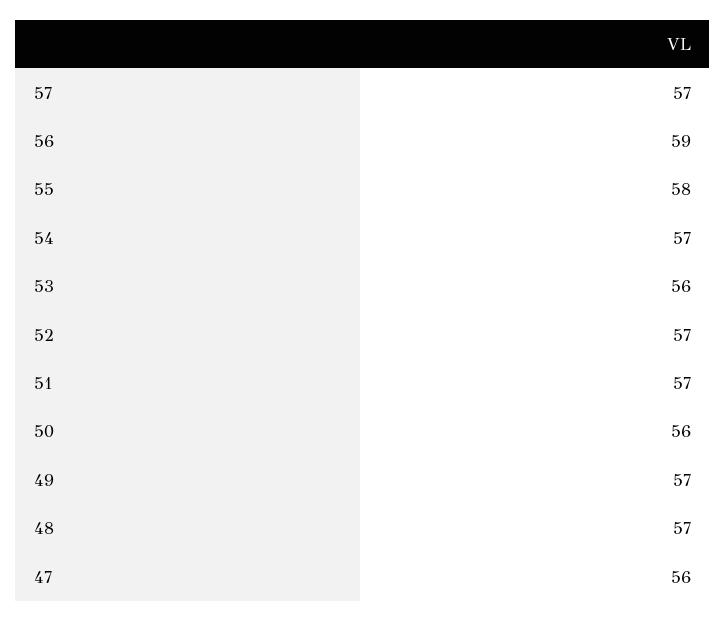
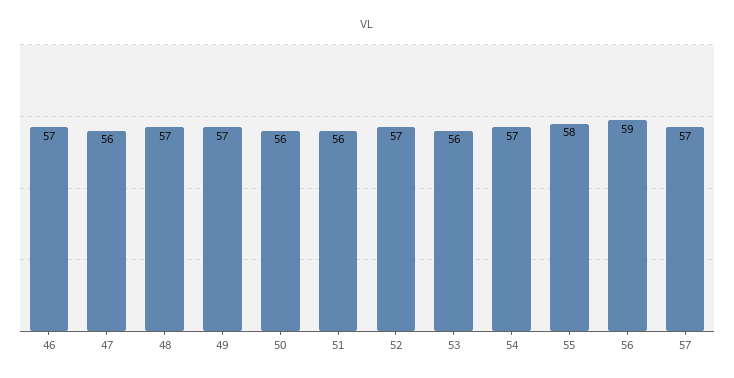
  {
    "57": 57,
    "56": 59,
    "55": 58,
    "54": 57,
    "53": 56,
    "52": 57,
-   "51": 57,
+   "51": 56,
    "50": 56,
    "49": 57,
    "48": 57,
-   "47": 56
+   "47": 56,
+   "46": 57
  }

